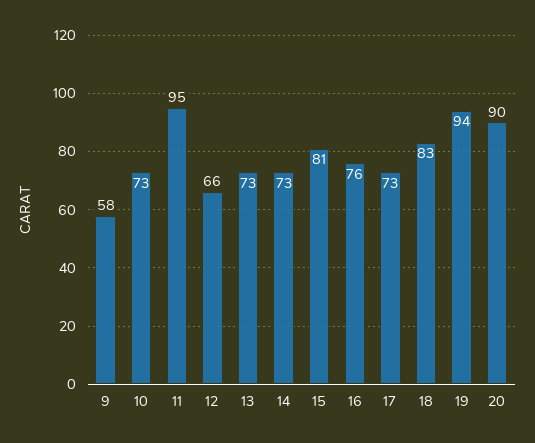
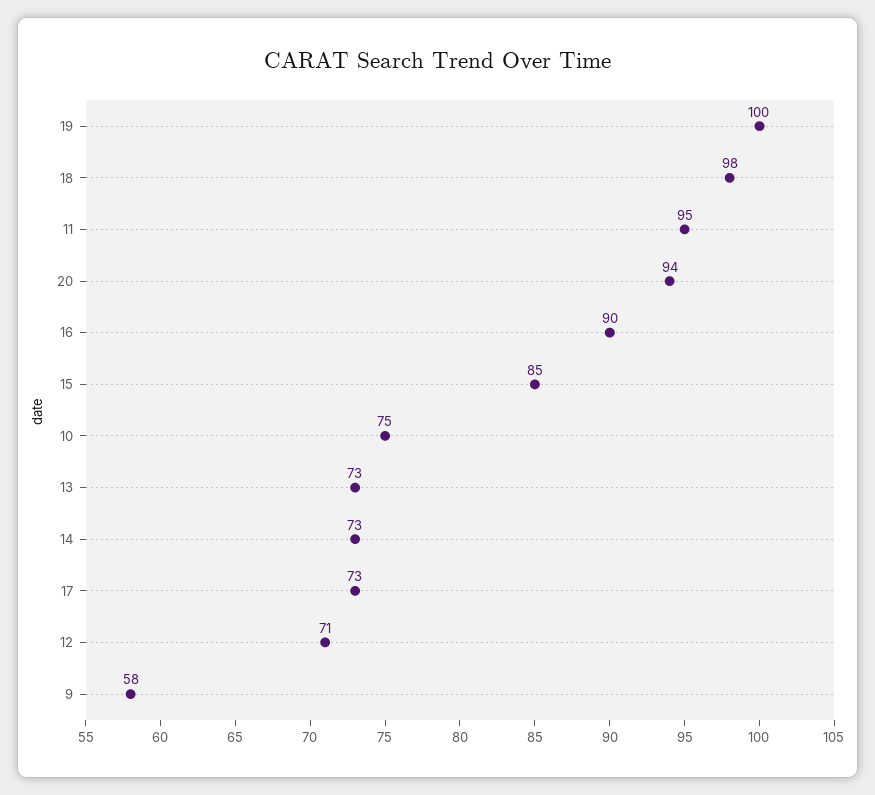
  {
    "9": 58,
-   "10": 73,
+   "10": 75,
    "11": 95,
-   "12": 66,
+   "12": 71,
    "13": 73,
    "14": 73,
-   "15": 81,
+   "15": 85,
-   "16": 76,
+   "16": 90,
    "17": 73,
-   "18": 83,
+   "18": 98,
-   "19": 94,
+   "19": 100,
-   "20": 90
+   "20": 94
  }

